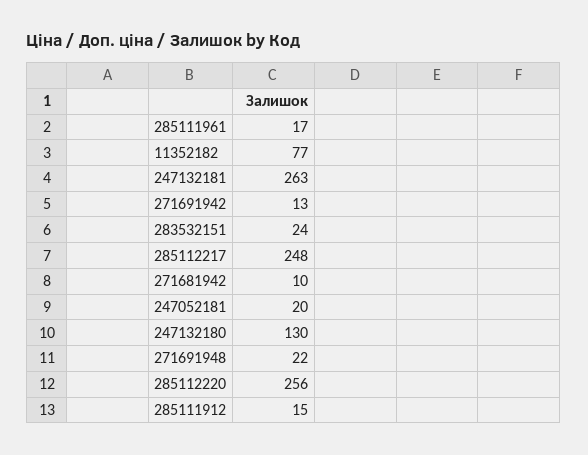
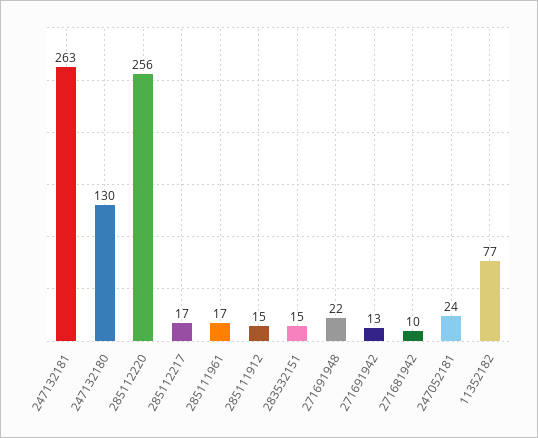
  {
    "285111961": 17,
    "11352182": 77,
    "247132181": 263,
    "271691942": 13,
-   "283532151": 24,
+   "283532151": 15,
-   "285112217": 248,
+   "285112217": 17,
    "271681942": 10,
-   "247052181": 20,
+   "247052181": 24,
    "247132180": 130,
    "271691948": 22,
    "285112220": 256,
    "285111912": 15
  }

